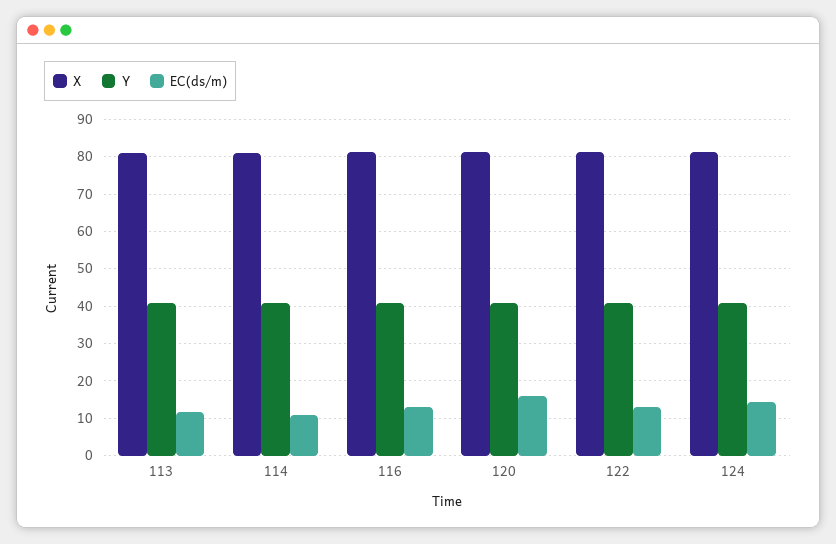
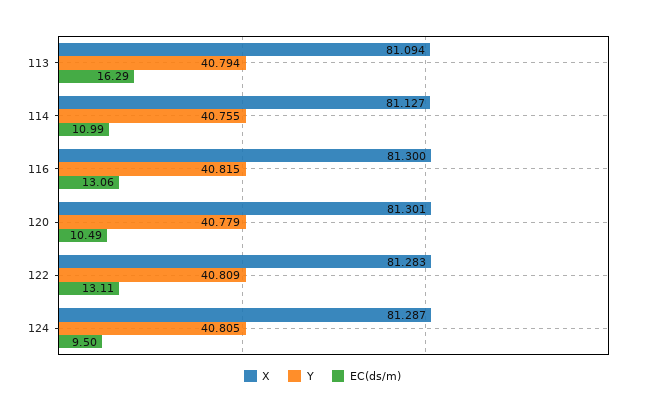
  {
    "X": {
      "113": 81.094,
      "114": 81.127,
      "116": 81.3,
      "120": 81.301,
      "122": 81.283,
      "124": 81.287
    },
    "Y": {
      "113": 40.794,
      "114": 40.755,
      "116": 40.815,
      "120": 40.779,
      "122": 40.809,
      "124": 40.805
    },
    "EC(ds/m)": {
-     "113": 12,
+     "113": 16.29,
      "114": 10.99,
      "116": 13.06,
-     "120": 16,
+     "120": 10.49,
      "122": 13.11,
-     "124": 14
+     "124": 9.5
    }
  }

